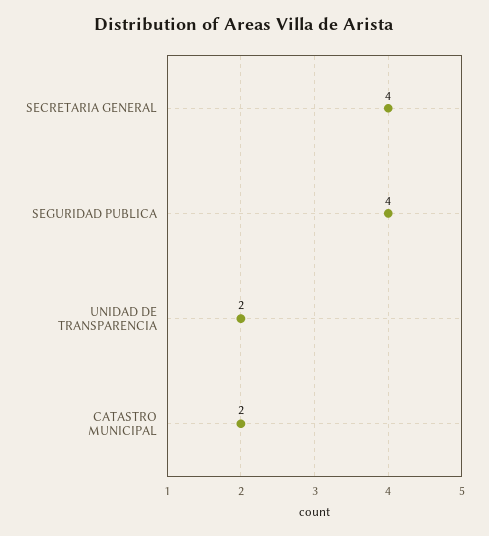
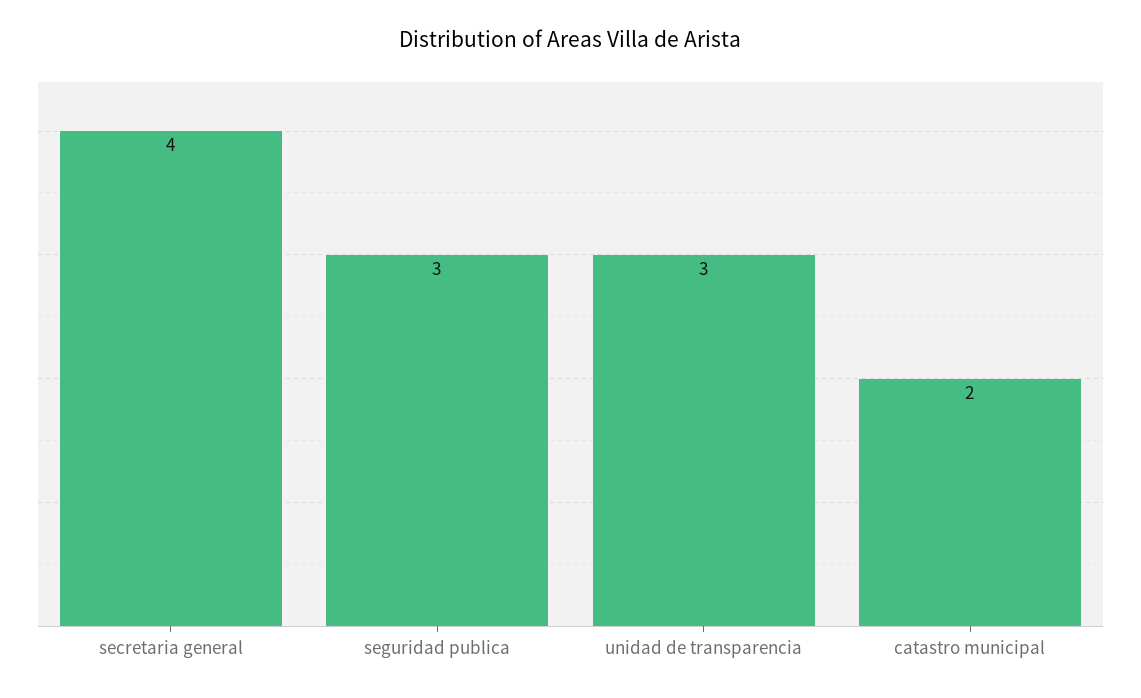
  {
    "SECRETARIA GENERAL": 4,
-   "SEGURIDAD PUBLICA": 4,
+   "SEGURIDAD PUBLICA": 3,
-   "UNIDAD DE TRANSPARENCIA": 2,
+   "UNIDAD DE TRANSPARENCIA": 3,
    "CATASTRO MUNICIPAL": 2
  }

